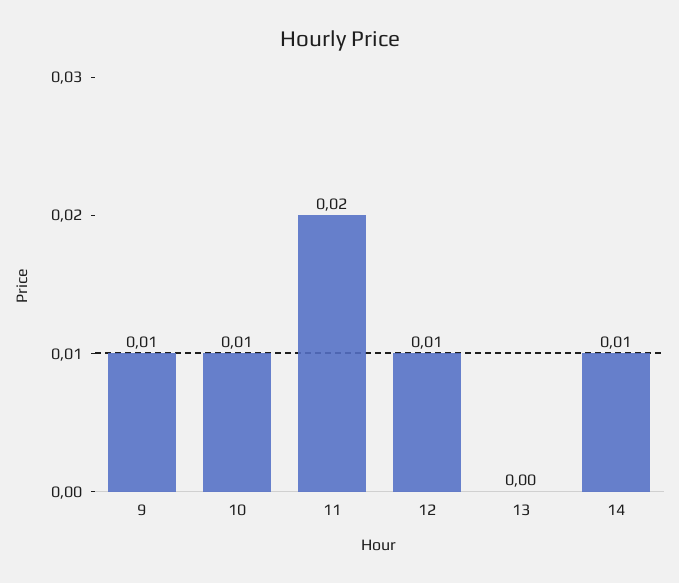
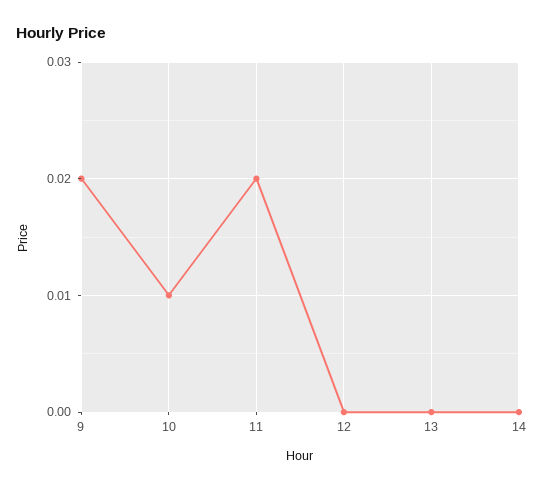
  {
-   "9": 0.01,
+   "9": 0.02,
    "10": 0.01,
    "11": 0.02,
-   "12": 0.01,
+   "12": 0,
    "13": 0,
-   "14": 0.01
+   "14": 0
  }

